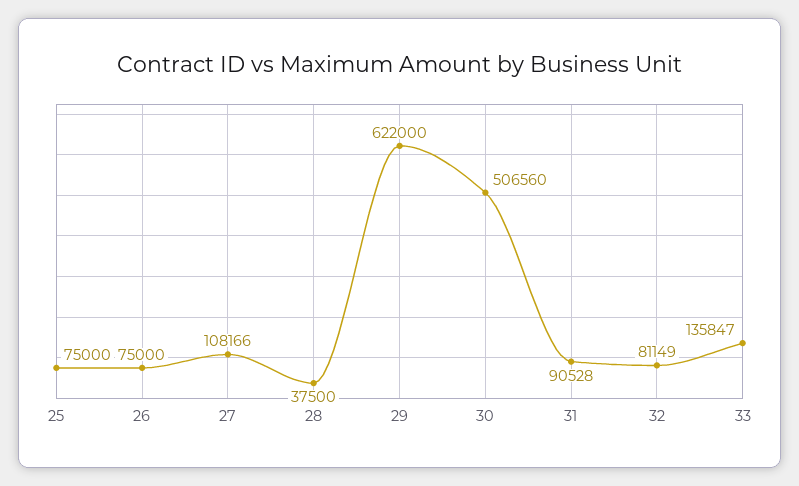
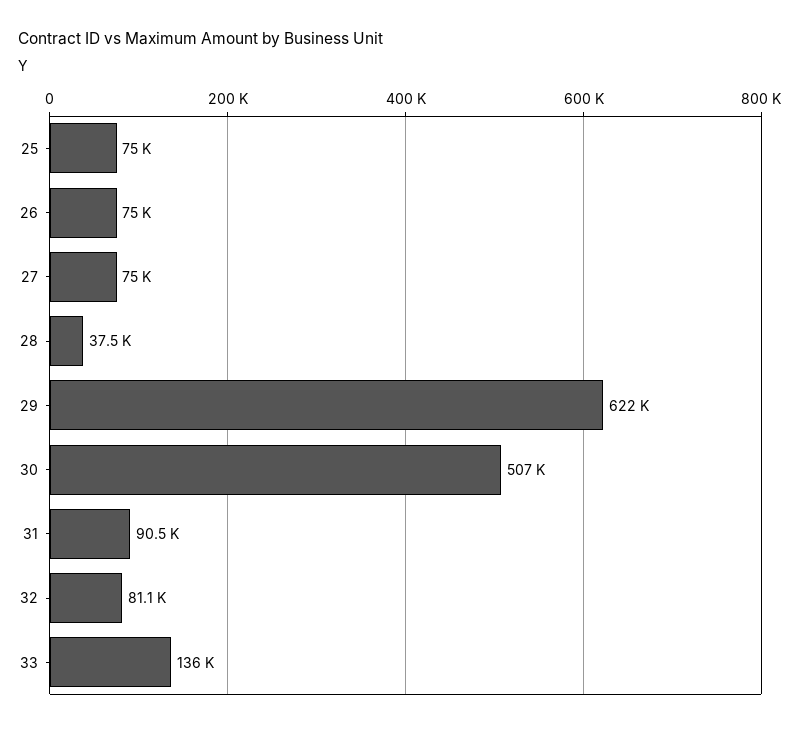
  {
    "25": 75000,
    "26": 75000,
-   "27": 108166,
+   "27": 75000,
    "28": 37500,
    "29": 622000,
    "30": 506560,
    "31": 90528,
    "32": 81149,
    "33": 135847
  }

